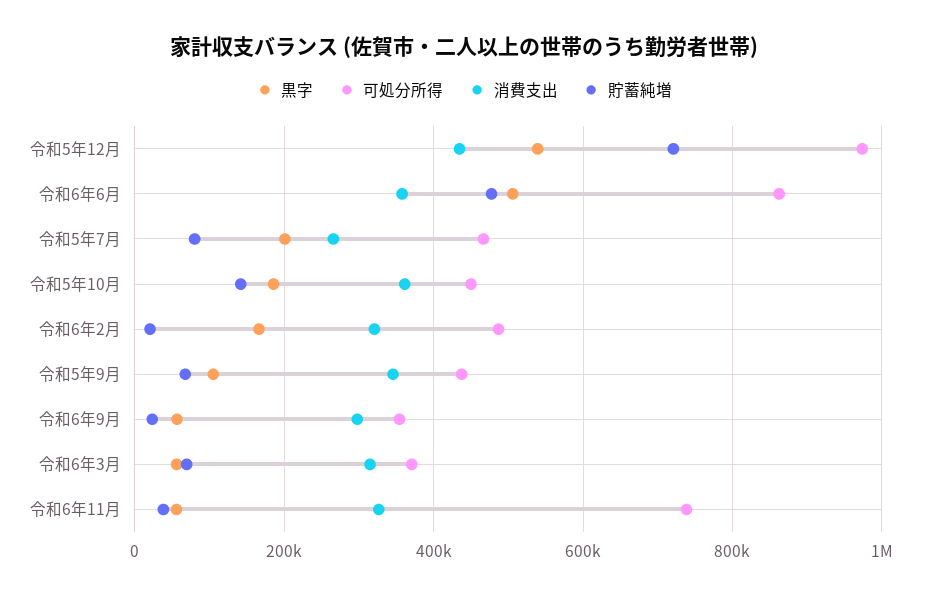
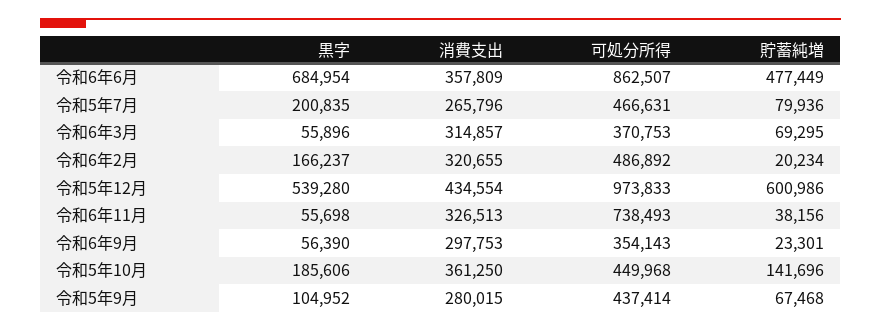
  {
    "黒字": {
      "令和5年12月": 539280,
-     "令和6年6月": 500000,
+     "令和6年6月": 684954,
      "令和5年7月": 200835,
      "令和5年10月": 185606,
      "令和6年2月": 166237,
      "令和5年9月": 104952,
      "令和6年9月": 56390,
      "令和6年3月": 55896,
      "令和6年11月": 55698
    },
    "可処分所得": {
      "令和5年12月": 973833,
      "令和6年6月": 862507,
      "令和5年7月": 466631,
      "令和5年10月": 449968,
      "令和6年2月": 486892,
      "令和5年9月": 437414,
      "令和6年9月": 354143,
      "令和6年3月": 370753,
      "令和6年11月": 738493
    },
    "消費支出": {
      "令和5年12月": 434554,
      "令和6年6月": 357809,
      "令和5年7月": 265796,
      "令和5年10月": 361250,
      "令和6年2月": 320655,
-     "令和5年9月": 340000,
+     "令和5年9月": 280015,
      "令和6年9月": 297753,
      "令和6年3月": 314857,
      "令和6年11月": 326513
    },
    "貯蓄純増": {
-     "令和5年12月": 720000,
+     "令和5年12月": 600986,
      "令和6年6月": 477449,
      "令和5年7月": 79936,
      "令和5年10月": 141696,
      "令和6年2月": 20234,
      "令和5年9月": 67468,
      "令和6年9月": 23301,
      "令和6年3月": 69295,
      "令和6年11月": 38156
    }
  }

